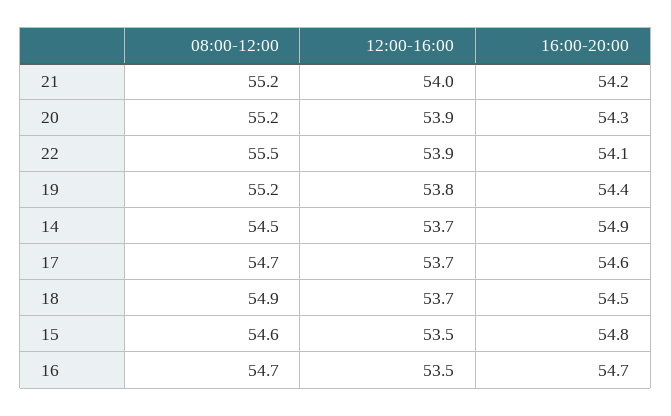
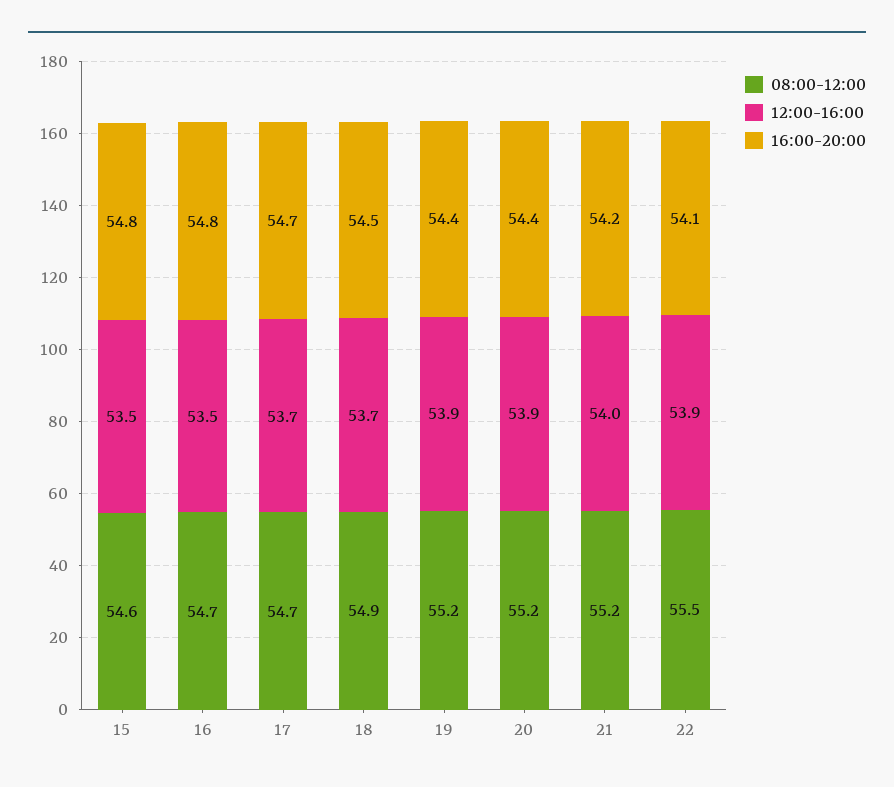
  {
    "08:00-12:00": {
      "21": 55.2,
      "20": 55.2,
      "22": 55.5,
      "19": 55.2,
-     "14": 54.5,
      "17": 54.7,
      "18": 54.9,
      "15": 54.6,
      "16": 54.7
    },
    "12:00-16:00": {
      "21": 54,
      "20": 53.9,
      "22": 53.9,
-     "19": 53.8,
+     "19": 53.9,
-     "14": 53.7,
      "17": 53.7,
      "18": 53.7,
      "15": 53.5,
      "16": 53.5
    },
    "16:00-20:00": {
      "21": 54.2,
-     "20": 54.3,
+     "20": 54.4,
      "22": 54.1,
      "19": 54.4,
-     "14": 54.9,
-     "17": 54.6,
+     "17": 54.7,
      "18": 54.5,
      "15": 54.8,
-     "16": 54.7
+     "16": 54.8
    }
  }

